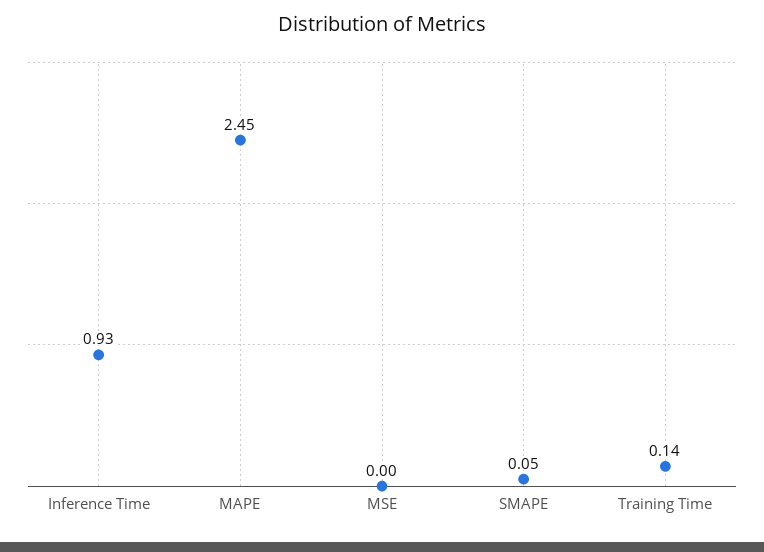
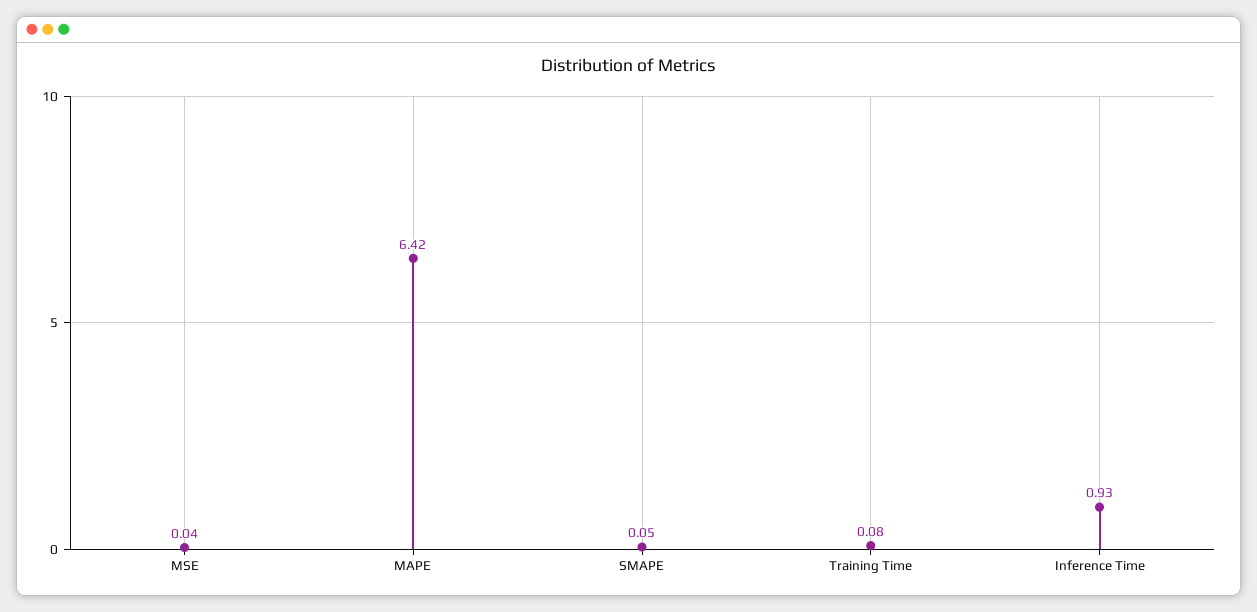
  {
    "Inference Time": 0.93,
-   "MAPE": 2.45,
+   "MAPE": 6.42,
-   "MSE": 0,
+   "MSE": 0.04,
    "SMAPE": 0.05,
-   "Training Time": 0.14
+   "Training Time": 0.08
  }

